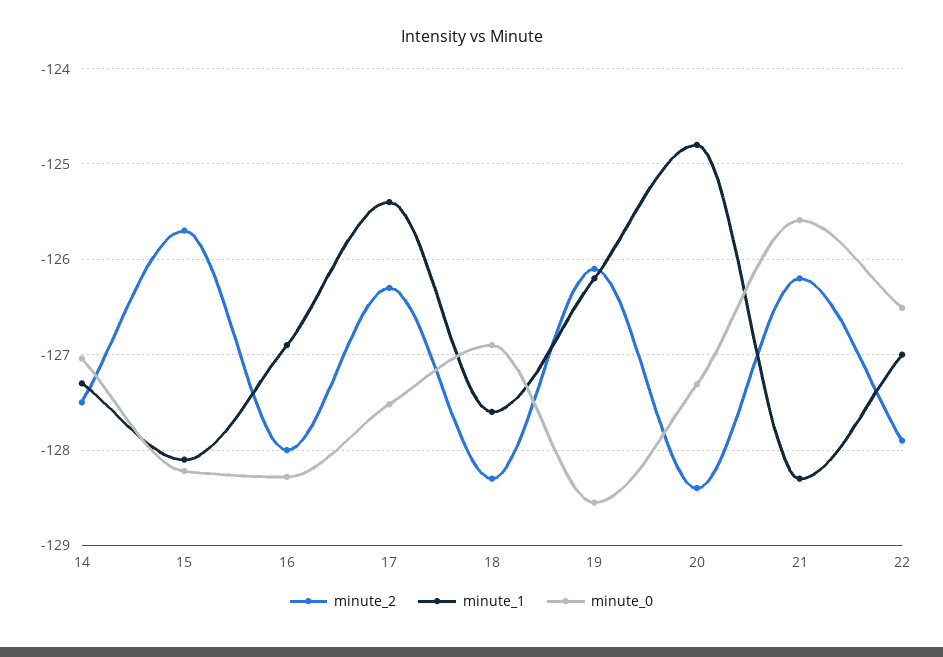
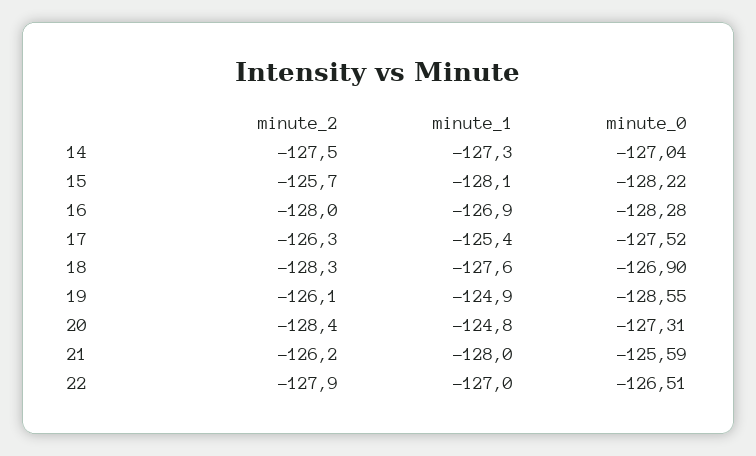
  {
    "minute_2": {
      "14": -127.5,
      "15": -125.7,
      "16": -128,
      "17": -126.3,
      "18": -128.3,
      "19": -126.1,
      "20": -128.4,
      "21": -126.2,
      "22": -127.9
    },
    "minute_1": {
      "14": -127.3,
      "15": -128.1,
      "16": -126.9,
      "17": -125.4,
      "18": -127.6,
-     "19": -126.2,
+     "19": -124.9,
      "20": -124.8,
-     "21": -128.3,
+     "21": -128,
      "22": -127
    },
    "minute_0": {
      "14": -127.04,
      "15": -128.22,
      "16": -128.28,
      "17": -127.52,
      "18": -126.9,
      "19": -128.55,
      "20": -127.31,
      "21": -125.59,
      "22": -126.51
    }
  }

